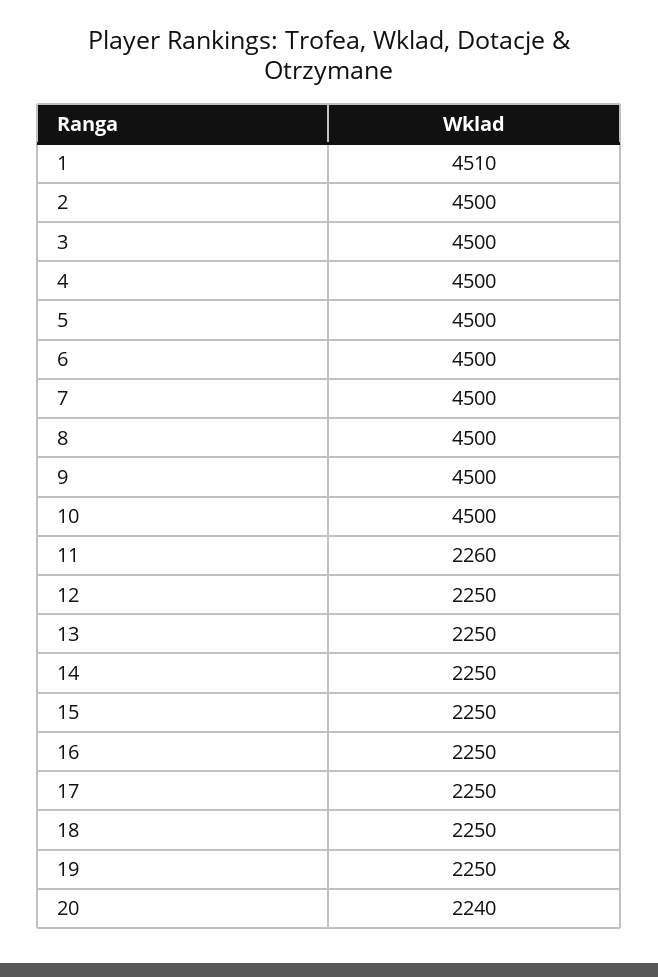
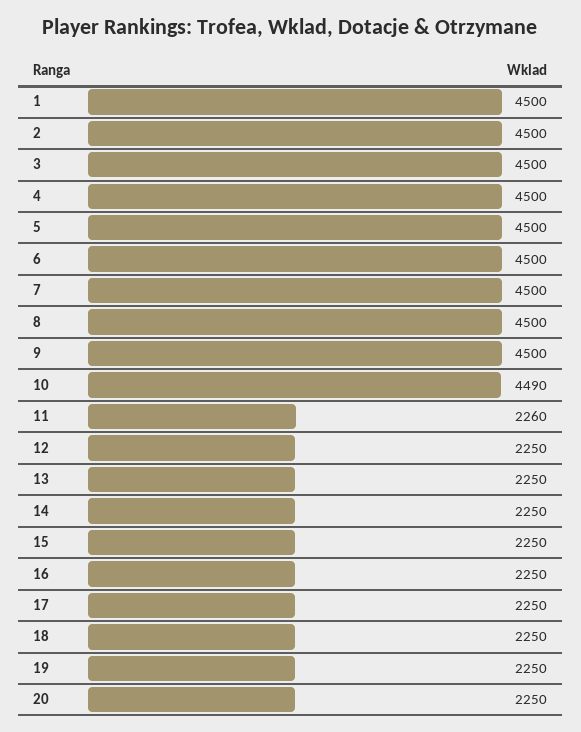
  {
-   "1": 4510,
+   "1": 4500,
    "2": 4500,
    "3": 4500,
    "4": 4500,
    "5": 4500,
    "6": 4500,
    "7": 4500,
    "8": 4500,
    "9": 4500,
-   "10": 4500,
+   "10": 4490,
    "11": 2260,
    "12": 2250,
    "13": 2250,
    "14": 2250,
    "15": 2250,
    "16": 2250,
    "17": 2250,
    "18": 2250,
    "19": 2250,
-   "20": 2240
+   "20": 2250
  }

